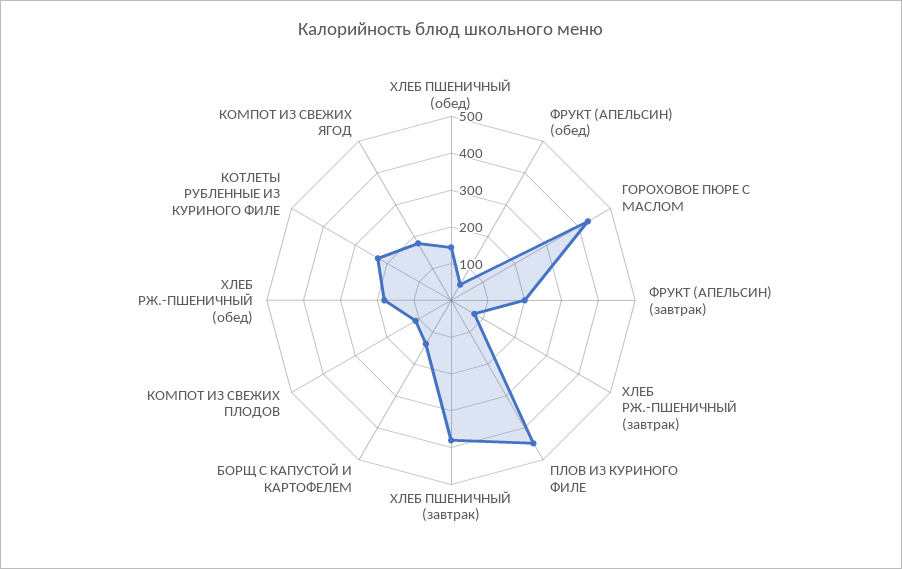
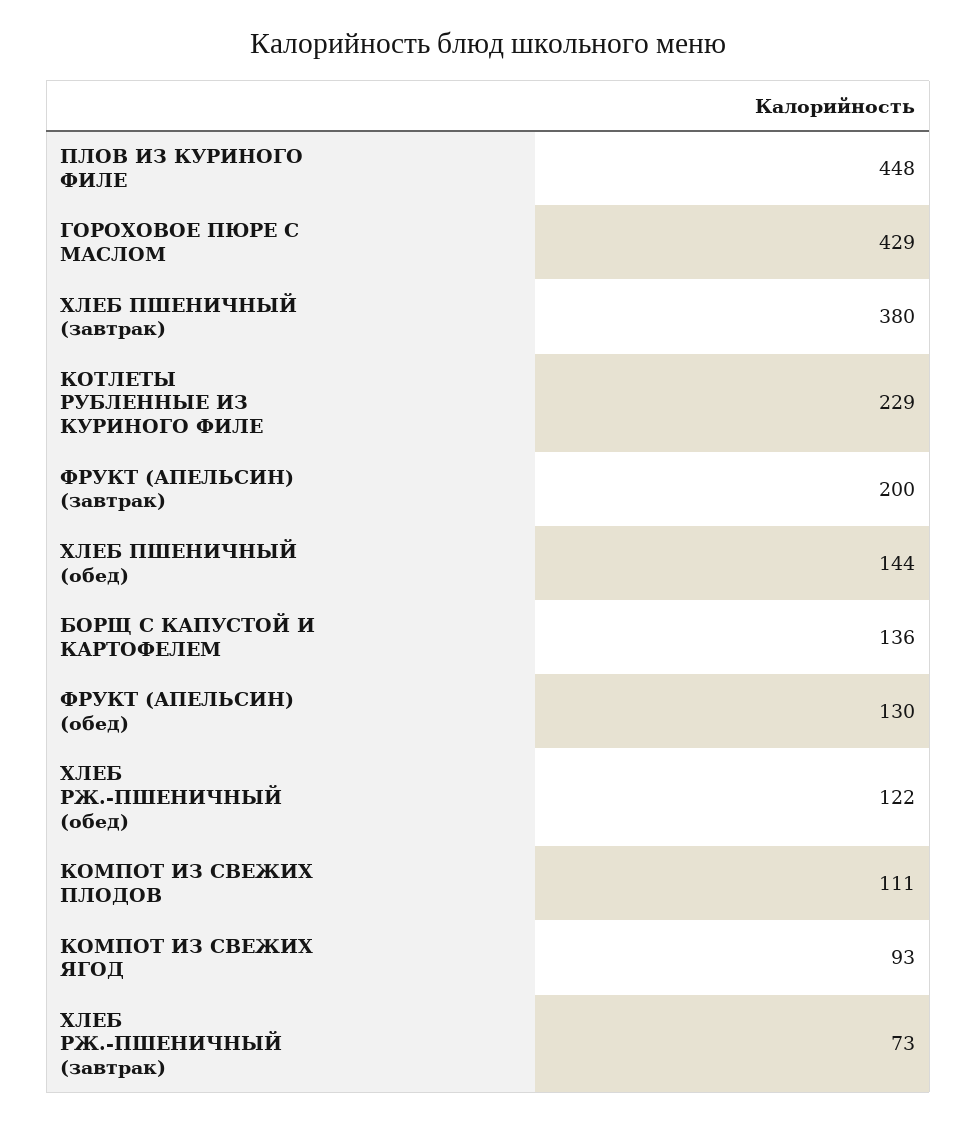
  {
    "ХЛЕБ ПШЕНИЧНЫЙ (обед)": 144,
-   "ФРУКТ (АПЕЛЬСИН) (обед)": 50,
+   "ФРУКТ (АПЕЛЬСИН) (обед)": 130,
    "ГОРОХОВОЕ ПЮРЕ С МАСЛОМ": 429,
    "ФРУКТ (АПЕЛЬСИН) (завтрак)": 200,
    "ХЛЕБ РЖ.-ПШЕНИЧНЫЙ (завтрак)": 73,
    "ПЛОВ ИЗ КУРИНОГО ФИЛЕ": 448,
    "ХЛЕБ ПШЕНИЧНЫЙ (завтрак)": 380,
    "БОРЩ С КАПУСТОЙ И КАРТОФЕЛЕМ": 136,
    "КОМПОТ ИЗ СВЕЖИХ ПЛОДОВ": 111,
-   "ХЛЕБ РЖ.-ПШЕНИЧНЫЙ (обед)": 175,
+   "ХЛЕБ РЖ.-ПШЕНИЧНЫЙ (обед)": 122,
    "КОТЛЕТЫ РУБЛЕННЫЕ ИЗ КУРИНОГО ФИЛЕ": 229,
-   "КОМПОТ ИЗ СВЕЖИХ ЯГОД": 175
+   "КОМПОТ ИЗ СВЕЖИХ ЯГОД": 93
  }

